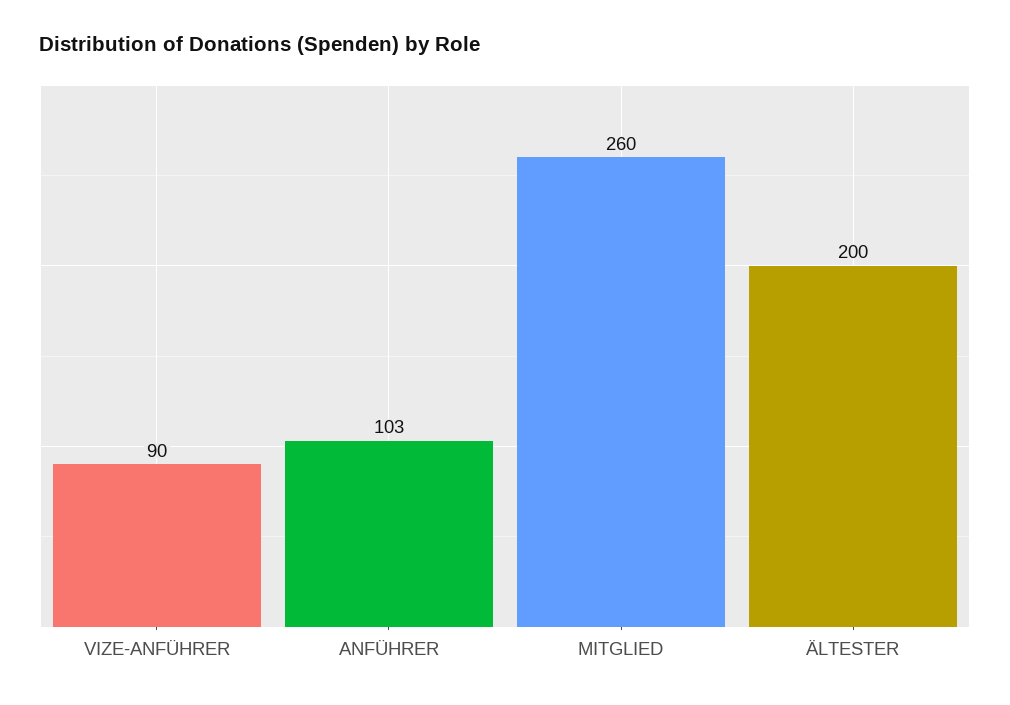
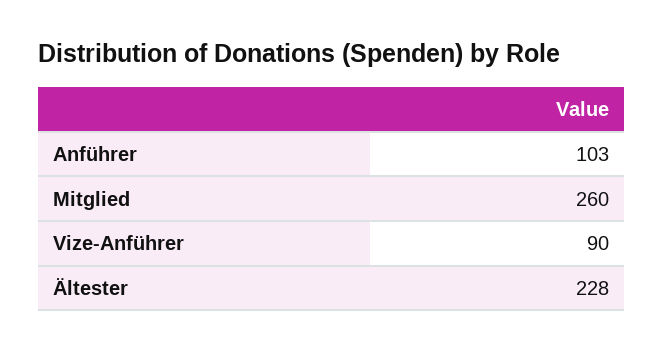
  {
    "VIZE-ANFÜHRER": 90,
    "ANFÜHRER": 103,
    "MITGLIED": 260,
-   "ÄLTESTER": 200
+   "ÄLTESTER": 228
  }

